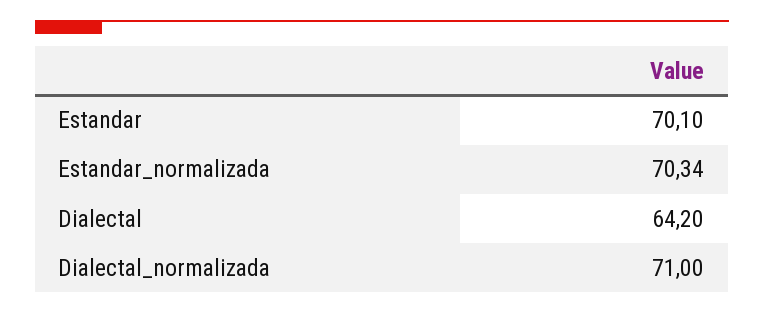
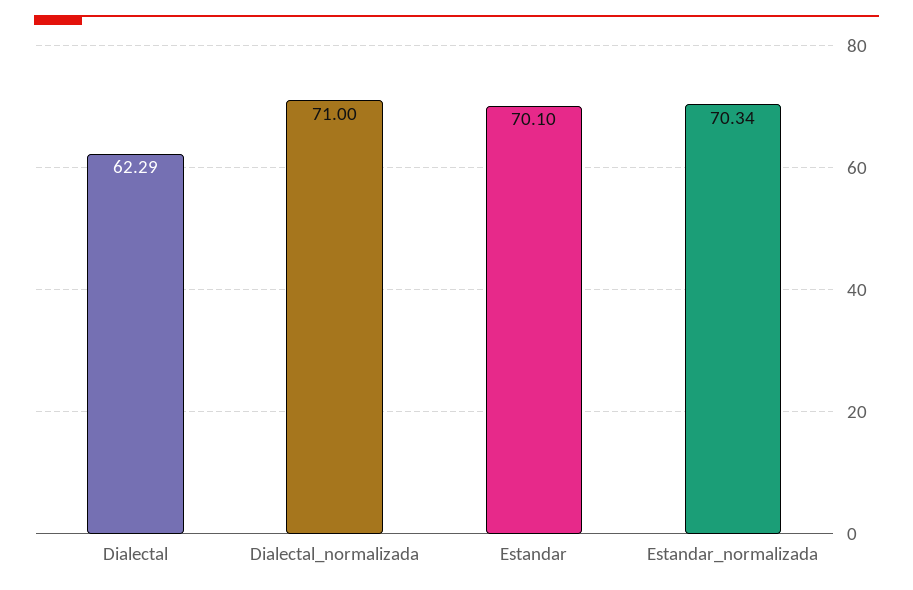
  {
    "Estandar": 70.1,
    "Estandar_normalizada": 70.34,
-   "Dialectal": 64.2,
+   "Dialectal": 62.29,
    "Dialectal_normalizada": 71
  }

